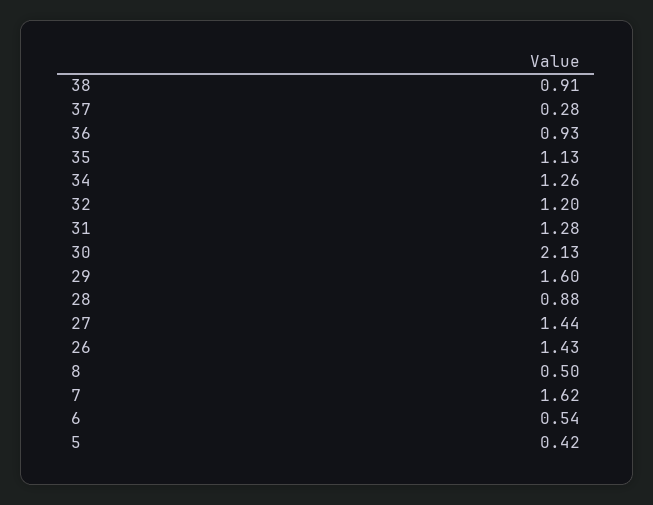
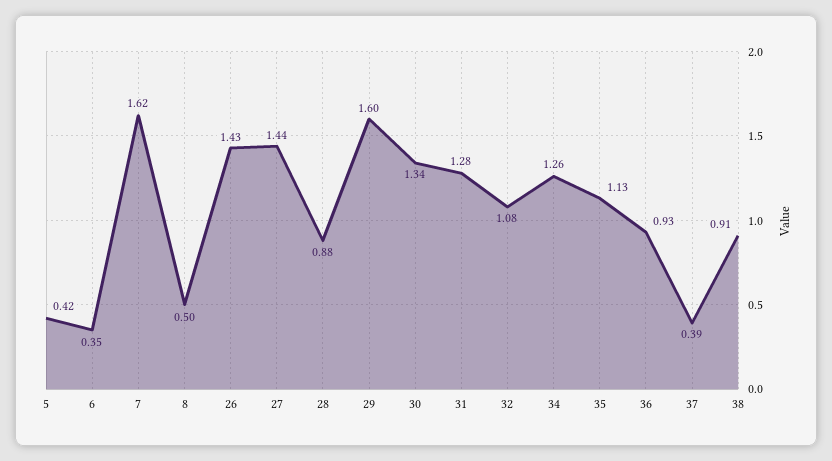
  {
    "38": 0.91,
-   "37": 0.28,
+   "37": 0.39,
    "36": 0.93,
    "35": 1.13,
    "34": 1.26,
-   "32": 1.2,
+   "32": 1.08,
    "31": 1.28,
-   "30": 2.13,
+   "30": 1.34,
    "29": 1.6,
    "28": 0.88,
    "27": 1.44,
    "26": 1.43,
    "8": 0.5,
    "7": 1.62,
-   "6": 0.54,
+   "6": 0.35,
    "5": 0.42
  }

